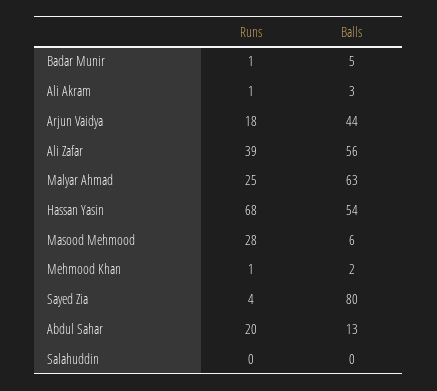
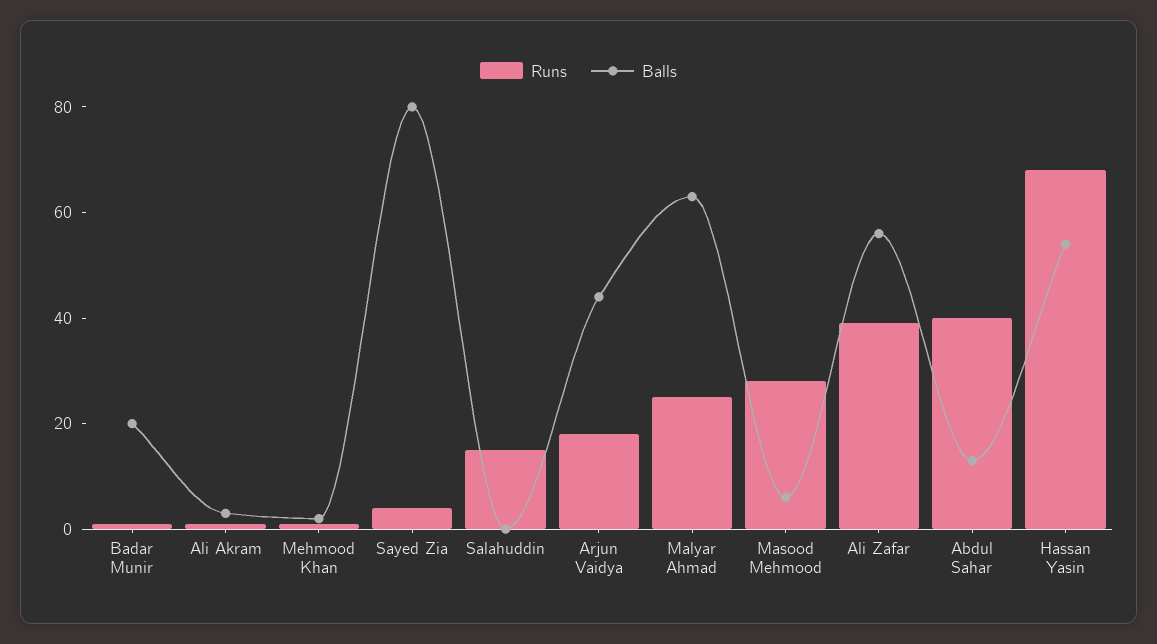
  {
    "Runs": {
      "Badar Munir": 1,
      "Ali Akram": 1,
      "Arjun Vaidya": 18,
      "Ali Zafar": 39,
      "Malyar Ahmad": 25,
      "Hassan Yasin": 68,
      "Masood Mehmood": 28,
      "Mehmood Khan": 1,
      "Sayed Zia": 4,
-     "Abdul Sahar": 20,
+     "Abdul Sahar": 40,
-     "Salahuddin": 0
+     "Salahuddin": 15
    },
    "Balls": {
-     "Badar Munir": 5,
+     "Badar Munir": 20,
      "Ali Akram": 3,
      "Arjun Vaidya": 44,
      "Ali Zafar": 56,
      "Malyar Ahmad": 63,
      "Hassan Yasin": 54,
      "Masood Mehmood": 6,
      "Mehmood Khan": 2,
      "Sayed Zia": 80,
      "Abdul Sahar": 13,
      "Salahuddin": 0
    }
  }

